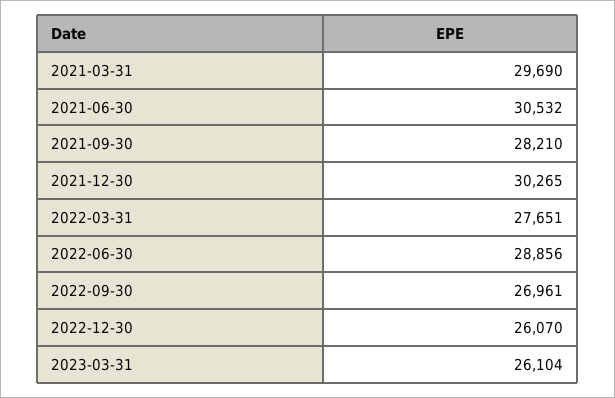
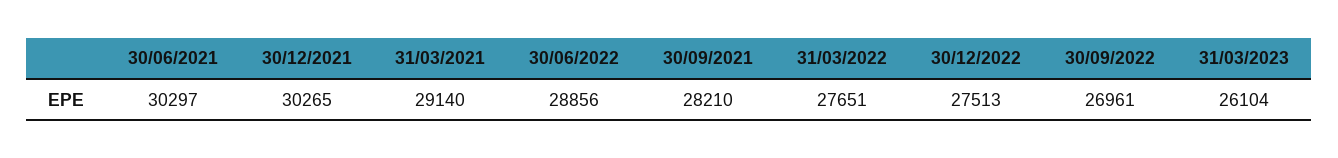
  {
-   "2021-03-31": 29690,
+   "2021-03-31": 29140,
-   "2021-06-30": 30532,
+   "2021-06-30": 30297,
    "2021-09-30": 28210,
    "2021-12-30": 30265,
    "2022-03-31": 27651,
    "2022-06-30": 28856,
    "2022-09-30": 26961,
-   "2022-12-30": 26070,
+   "2022-12-30": 27513,
    "2023-03-31": 26104
  }

